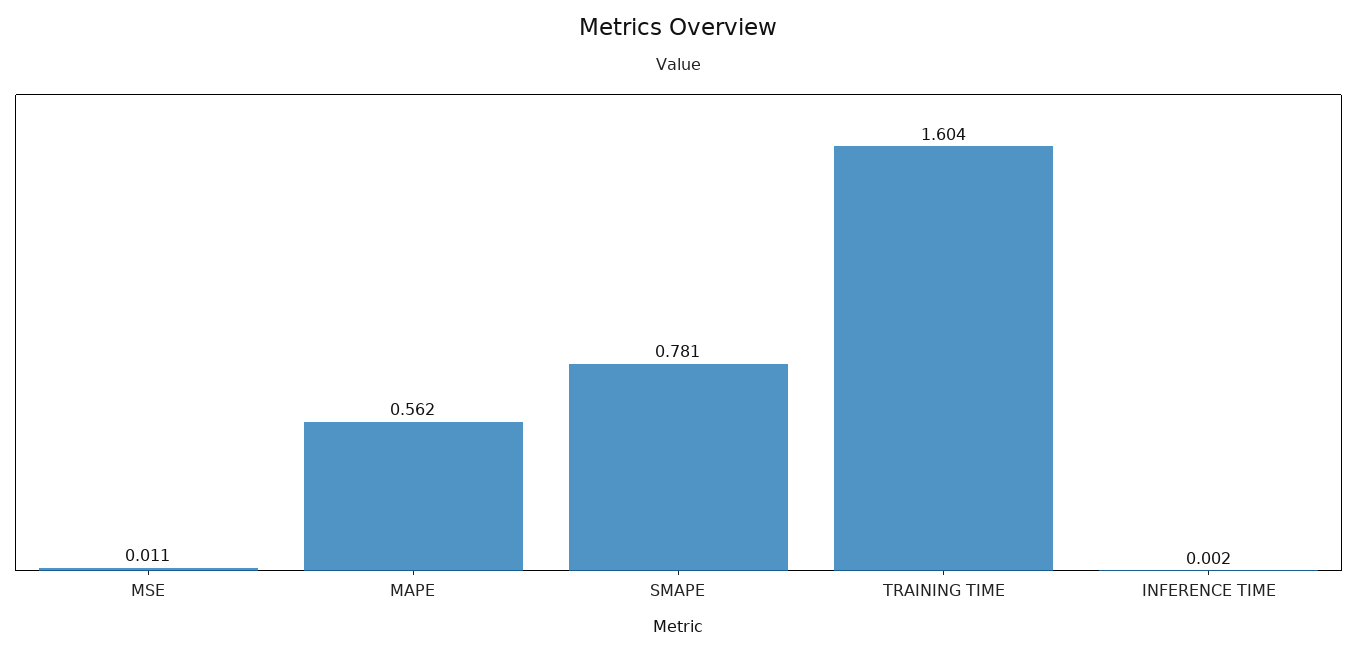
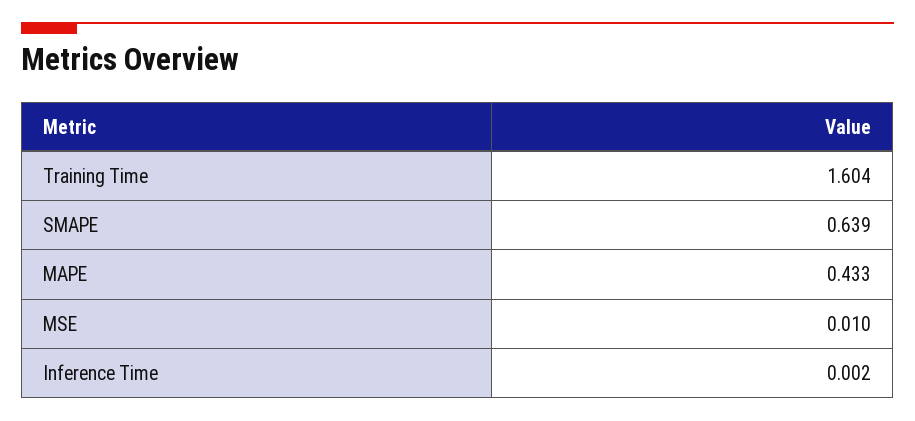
  {
-   "MSE": 0.011,
+   "MSE": 0.01,
-   "MAPE": 0.562,
+   "MAPE": 0.433,
-   "SMAPE": 0.781,
+   "SMAPE": 0.639,
    "TRAINING TIME": 1.604,
    "INFERENCE TIME": 0.002
  }

